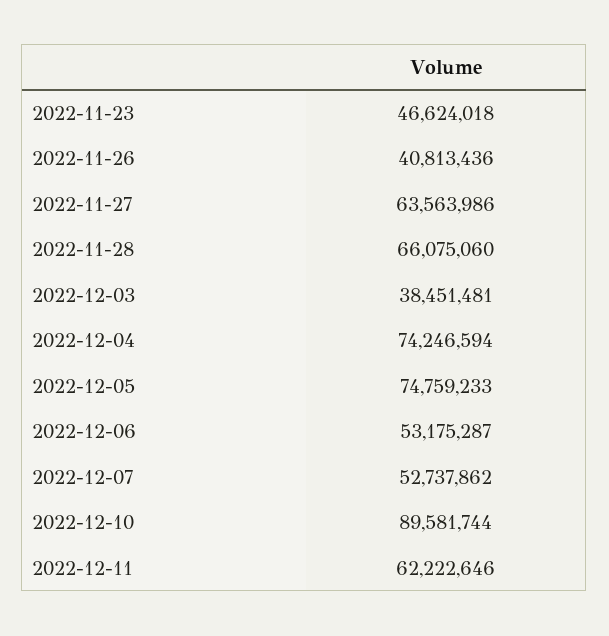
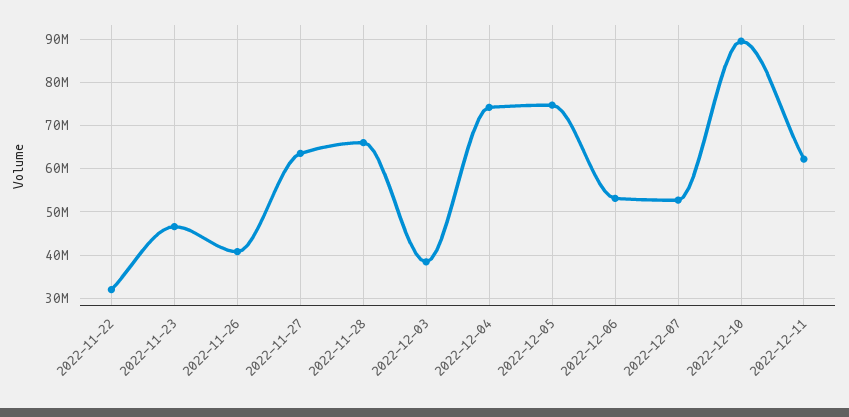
  {
    "2022-11-23": 46624018,
    "2022-11-26": 40813436,
    "2022-11-27": 63563986,
    "2022-11-28": 66075060,
    "2022-12-03": 38451481,
    "2022-12-04": 74246594,
    "2022-12-05": 74759233,
    "2022-12-06": 53175287,
    "2022-12-07": 52737862,
    "2022-12-10": 89581744,
-   "2022-12-11": 62222646
+   "2022-12-11": 62222646,
+   "2022-11-22": 32000000
  }

